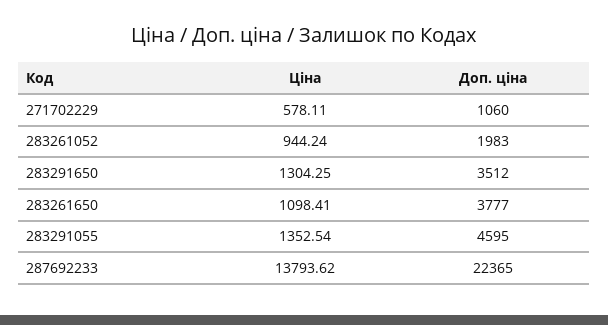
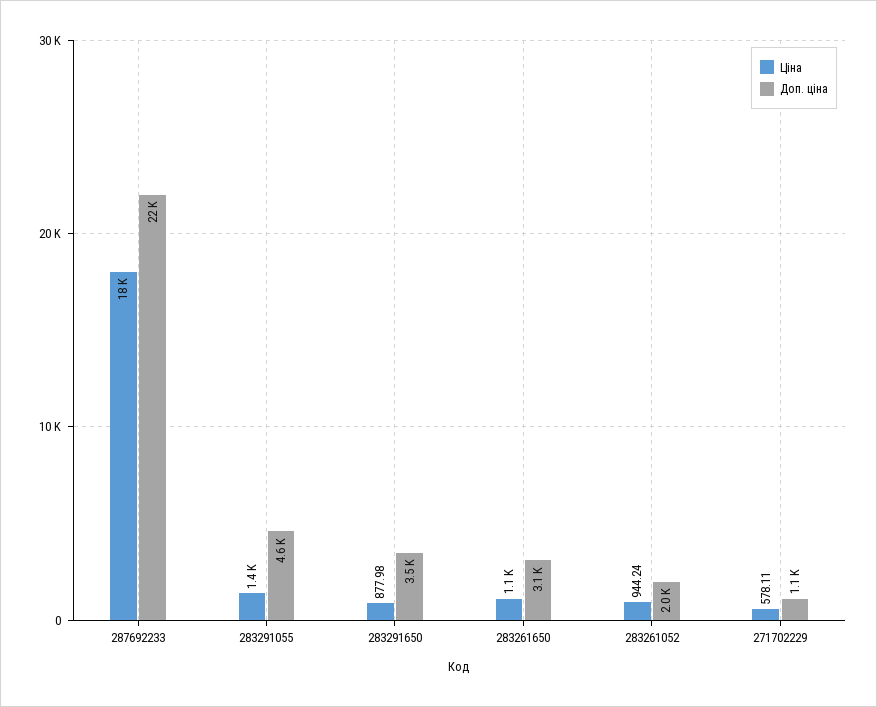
  {
    "Ціна": {
      "271702229": 578.11,
      "283261052": 944.24,
-     "283291650": 1304.25,
+     "283291650": 877.98,
      "283261650": 1098.41,
      "283291055": 1352.54,
-     "287692233": 13793.62
+     "287692233": 18000
    },
    "Доп. ціна": {
      "271702229": 1060,
      "283261052": 1983,
      "283291650": 3512,
-     "283261650": 3777,
+     "283261650": 3100,
      "283291055": 4595,
      "287692233": 22365
    }
  }

